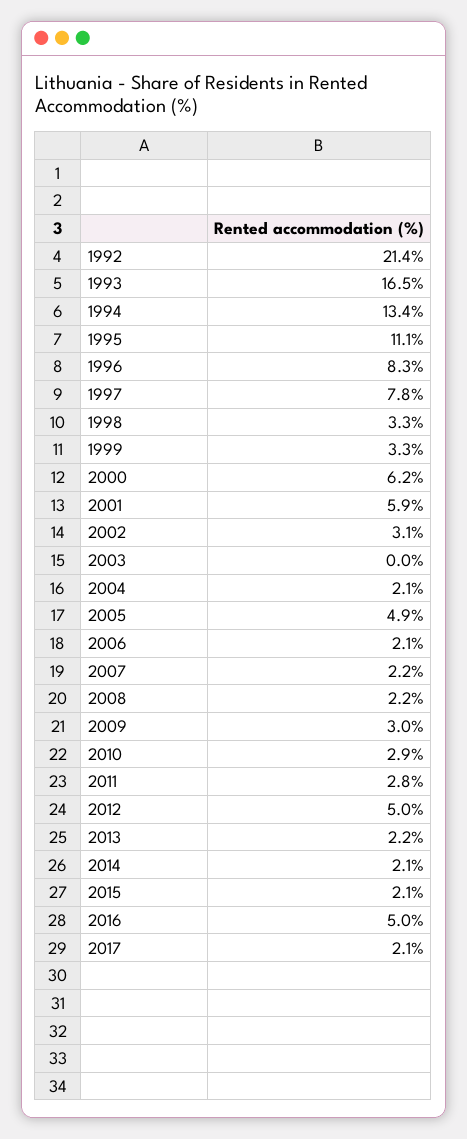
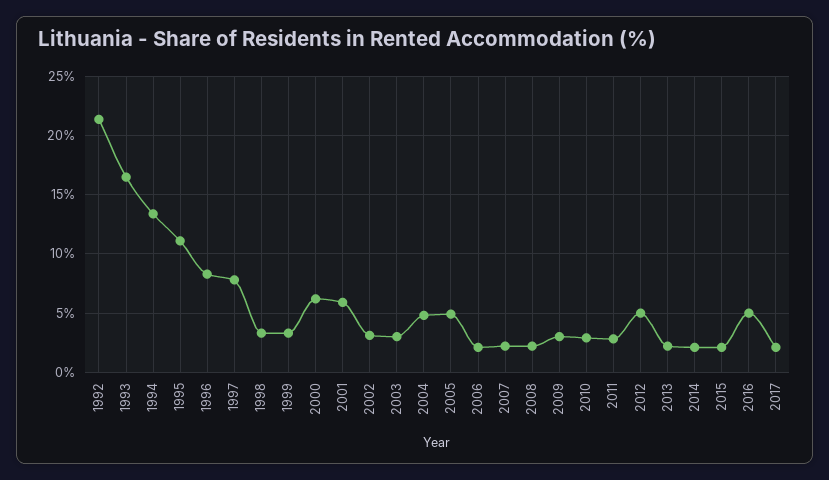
  {
    "1992": 21.4,
    "1993": 16.5,
    "1994": 13.4,
    "1995": 11.1,
    "1996": 8.3,
    "1997": 7.8,
    "1998": 3.3,
    "1999": 3.3,
    "2000": 6.2,
    "2001": 5.9,
    "2002": 3.1,
-   "2003": 0,
+   "2003": 3,
-   "2004": 2.1,
+   "2004": 5,
    "2005": 4.9,
    "2006": 2.1,
    "2007": 2.2,
    "2008": 2.2,
    "2009": 3,
    "2010": 2.9,
    "2011": 2.8,
    "2012": 5,
    "2013": 2.2,
    "2014": 2.1,
    "2015": 2.1,
    "2016": 5,
    "2017": 2.1
  }

